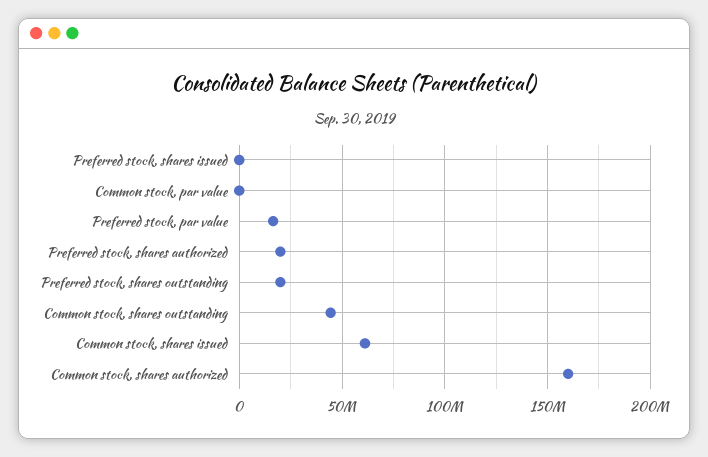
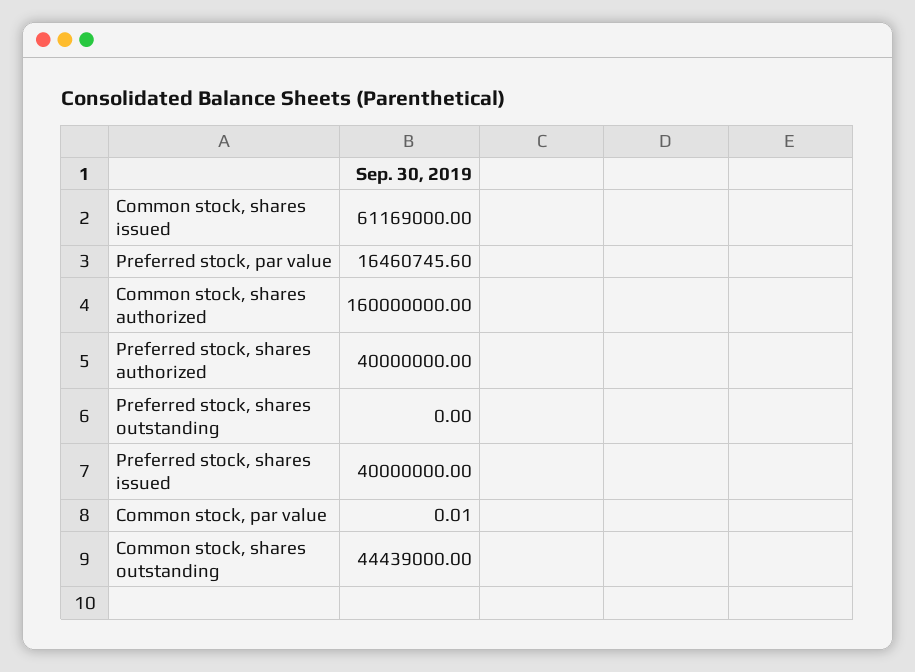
  {
-   "Preferred stock, shares issued": 0,
+   "Preferred stock, shares issued": 40000000,
    "Common stock, par value": 0.01,
    "Preferred stock, par value": 16460745.6,
-   "Preferred stock, shares authorized": 20000000,
+   "Preferred stock, shares authorized": 40000000,
-   "Preferred stock, shares outstanding": 20000000,
+   "Preferred stock, shares outstanding": 0,
    "Common stock, shares outstanding": 44439000,
    "Common stock, shares issued": 61169000,
    "Common stock, shares authorized": 160000000
  }

